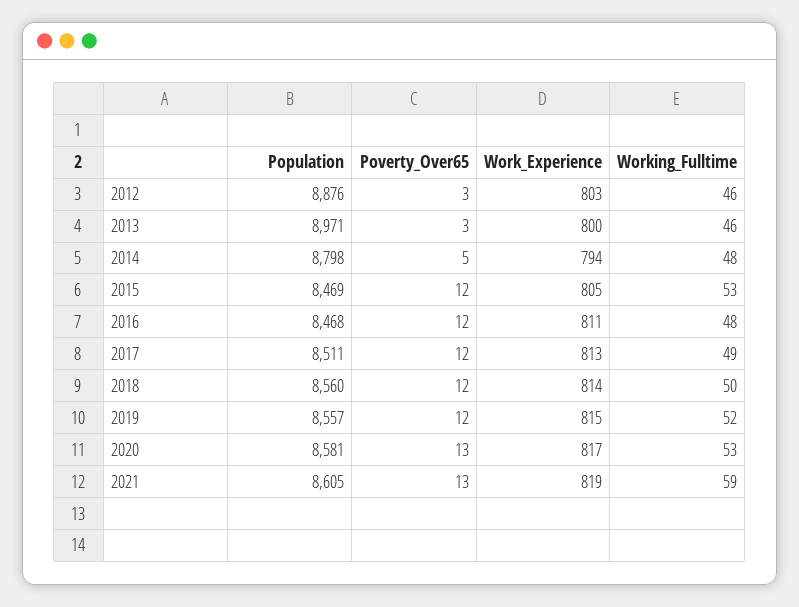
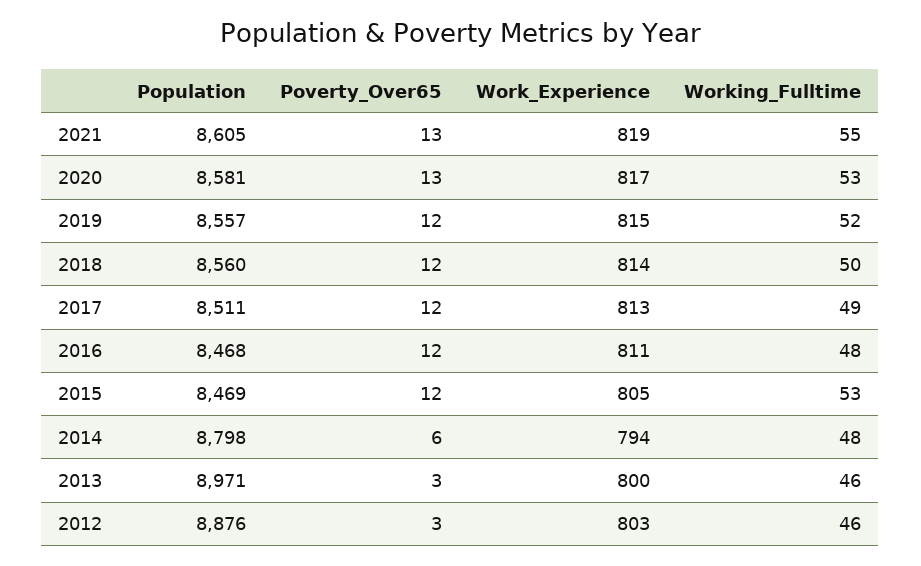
  {
    "Population": {
      "2012": 8876,
      "2013": 8971,
      "2014": 8798,
      "2015": 8469,
      "2016": 8468,
      "2017": 8511,
      "2018": 8560,
      "2019": 8557,
      "2020": 8581,
      "2021": 8605
    },
    "Poverty_Over65": {
      "2012": 3,
      "2013": 3,
-     "2014": 5,
+     "2014": 6,
      "2015": 12,
      "2016": 12,
      "2017": 12,
      "2018": 12,
      "2019": 12,
      "2020": 13,
      "2021": 13
    },
    "Work_Experience": {
      "2012": 803,
      "2013": 800,
      "2014": 794,
      "2015": 805,
      "2016": 811,
      "2017": 813,
      "2018": 814,
      "2019": 815,
      "2020": 817,
      "2021": 819
    },
    "Working_Fulltime": {
      "2012": 46,
      "2013": 46,
      "2014": 48,
      "2015": 53,
      "2016": 48,
      "2017": 49,
      "2018": 50,
      "2019": 52,
      "2020": 53,
-     "2021": 59
+     "2021": 55
    }
  }

